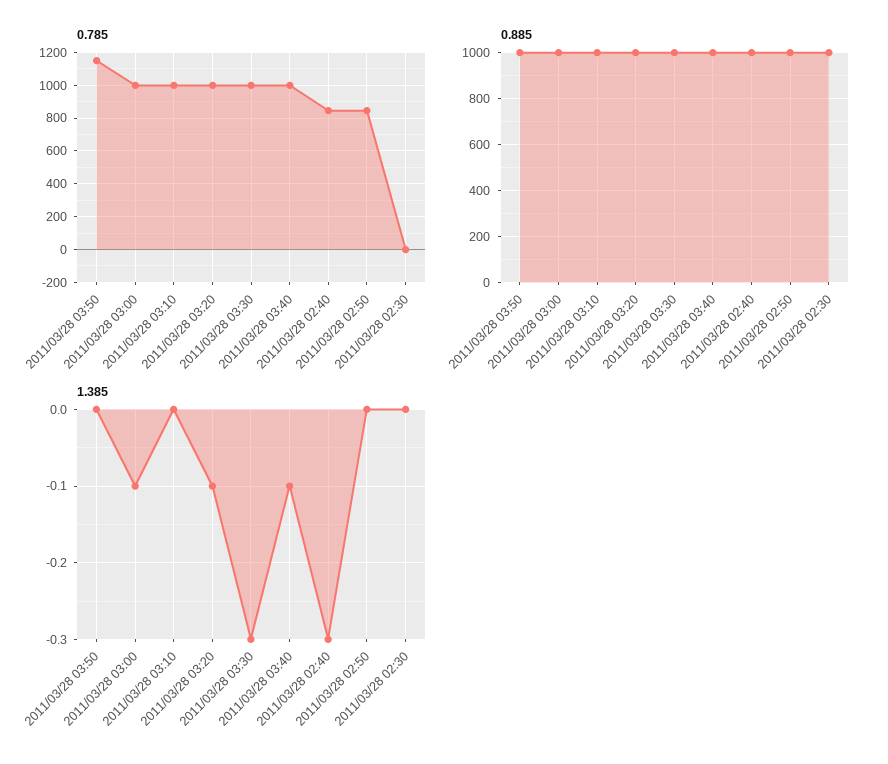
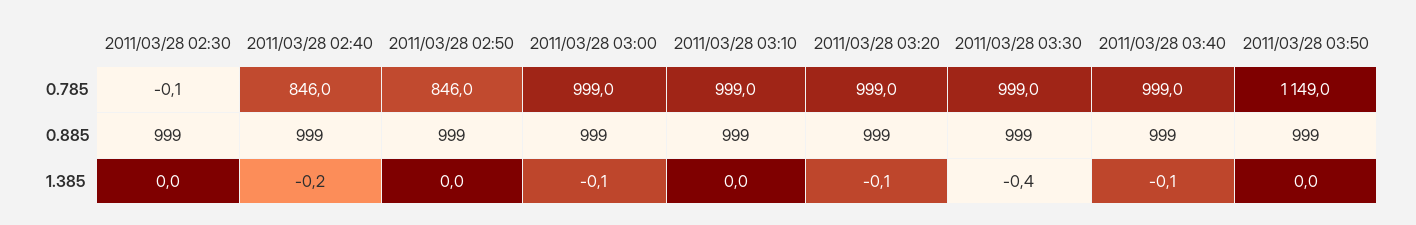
  {
    "0.785": {
      "2011/03/28 03:50": 1149,
      "2011/03/28 03:00": 999,
      "2011/03/28 03:10": 999,
      "2011/03/28 03:20": 999,
      "2011/03/28 03:30": 999,
      "2011/03/28 03:40": 999,
      "2011/03/28 02:40": 846,
      "2011/03/28 02:50": 846,
      "2011/03/28 02:30": -0.1
    },
    "0.885": {
      "2011/03/28 03:50": 999,
      "2011/03/28 03:00": 999,
      "2011/03/28 03:10": 999,
      "2011/03/28 03:20": 999,
      "2011/03/28 03:30": 999,
      "2011/03/28 03:40": 999,
      "2011/03/28 02:40": 999,
      "2011/03/28 02:50": 999,
      "2011/03/28 02:30": 999
    },
    "1.385": {
      "2011/03/28 03:50": 0,
      "2011/03/28 03:00": -0.1,
      "2011/03/28 03:10": 0,
      "2011/03/28 03:20": -0.1,
-     "2011/03/28 03:30": -0.3,
+     "2011/03/28 03:30": -0.4,
      "2011/03/28 03:40": -0.1,
-     "2011/03/28 02:40": -0.3,
+     "2011/03/28 02:40": -0.2,
      "2011/03/28 02:50": 0,
      "2011/03/28 02:30": 0
    }
  }

